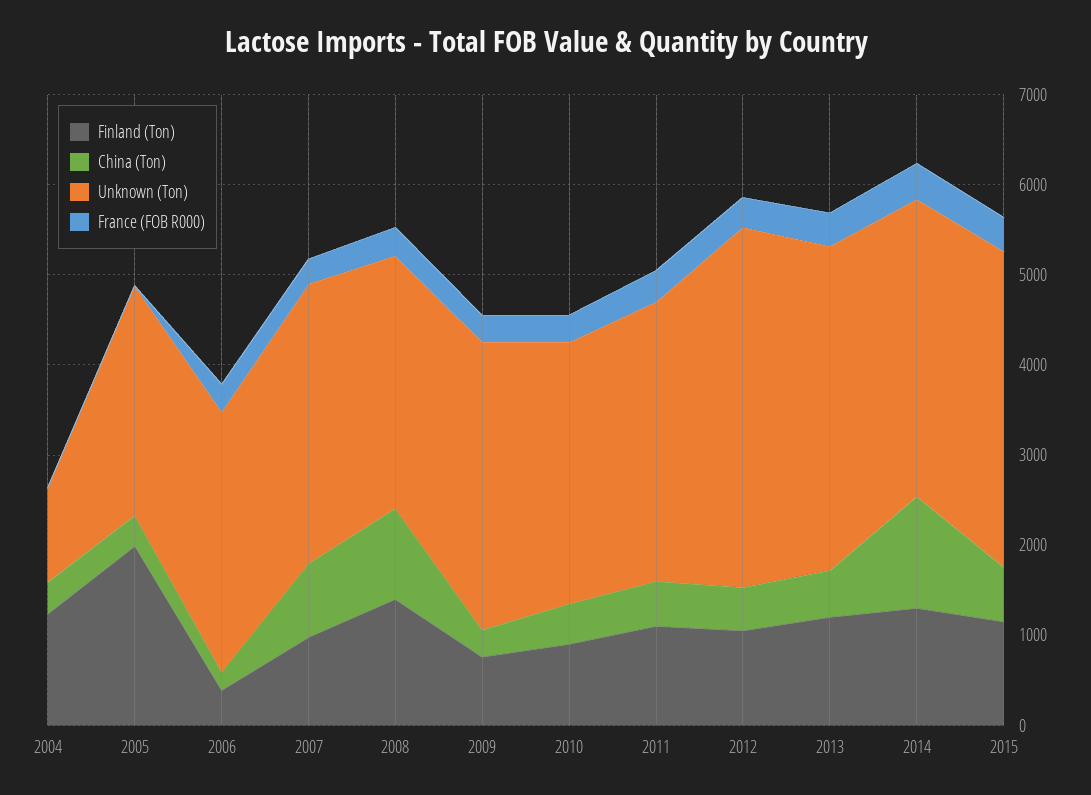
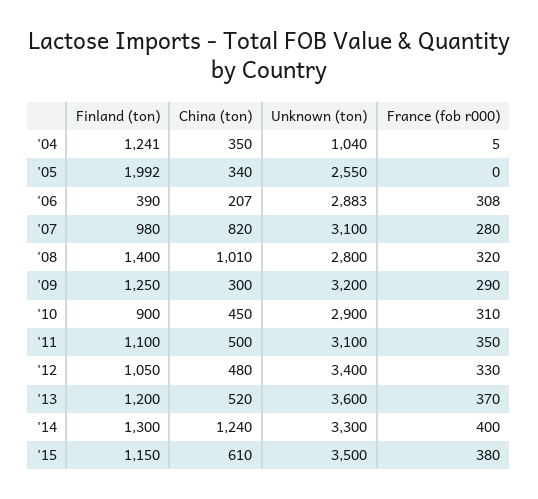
  {
    "Finland (Ton)": {
      "2004": 1241,
      "2005": 1992,
      "2006": 390,
      "2007": 980,
      "2008": 1400,
-     "2009": 800,
+     "2009": 1250,
      "2010": 900,
      "2011": 1100,
      "2012": 1050,
      "2013": 1200,
      "2014": 1300,
      "2015": 1150
    },
    "China (Ton)": {
      "2004": 350,
      "2005": 340,
      "2006": 207,
      "2007": 820,
      "2008": 1010,
      "2009": 300,
      "2010": 450,
      "2011": 500,
      "2012": 480,
      "2013": 520,
      "2014": 1240,
      "2015": 610
    },
    "Unknown (Ton)": {
      "2004": 1040,
      "2005": 2550,
      "2006": 2883,
      "2007": 3100,
      "2008": 2800,
      "2009": 3200,
      "2010": 2900,
      "2011": 3100,
-     "2012": 4000,
+     "2012": 3400,
      "2013": 3600,
      "2014": 3300,
      "2015": 3500
    },
    "France (FOB R000)": {
      "2004": 5,
      "2005": 0,
      "2006": 308,
      "2007": 280,
      "2008": 320,
      "2009": 290,
      "2010": 310,
      "2011": 350,
      "2012": 330,
      "2013": 370,
      "2014": 400,
      "2015": 380
    }
  }

